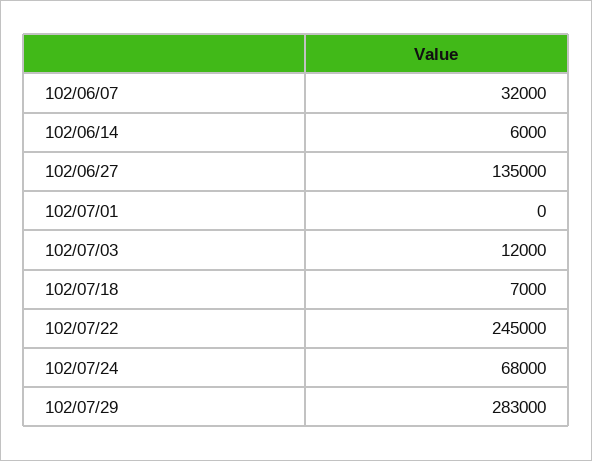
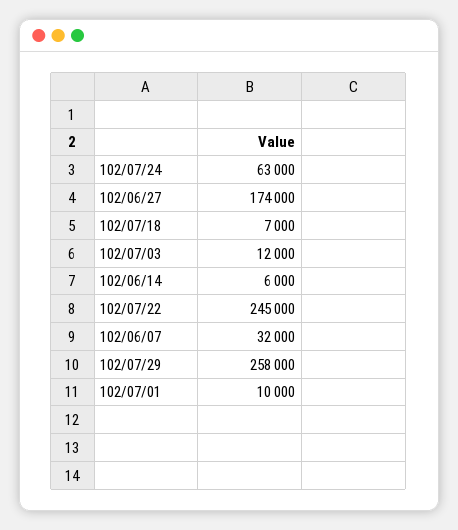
  {
    "102/06/07": 32000,
    "102/06/14": 6000,
-   "102/06/27": 135000,
+   "102/06/27": 174000,
-   "102/07/01": 0,
+   "102/07/01": 10000,
    "102/07/03": 12000,
    "102/07/18": 7000,
    "102/07/22": 245000,
-   "102/07/24": 68000,
+   "102/07/24": 63000,
-   "102/07/29": 283000
+   "102/07/29": 258000
  }

